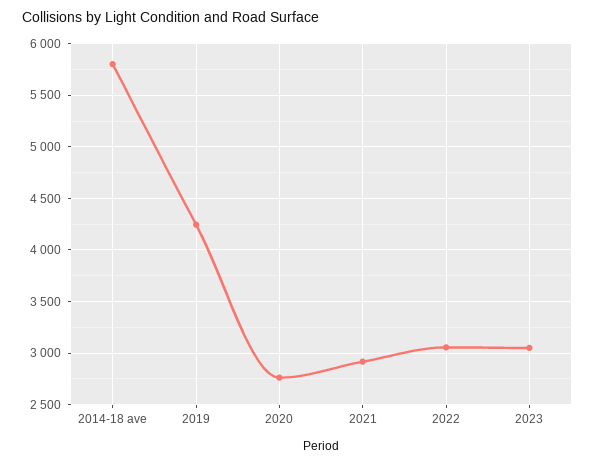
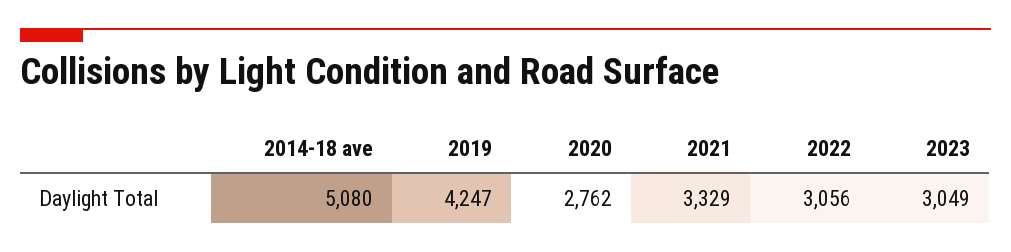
  {
-   "2014-18 ave": 5800,
+   "2014-18 ave": 5080,
    "2019": 4247,
    "2020": 2762,
-   "2021": 2900,
+   "2021": 3329,
    "2022": 3056,
    "2023": 3049
  }

